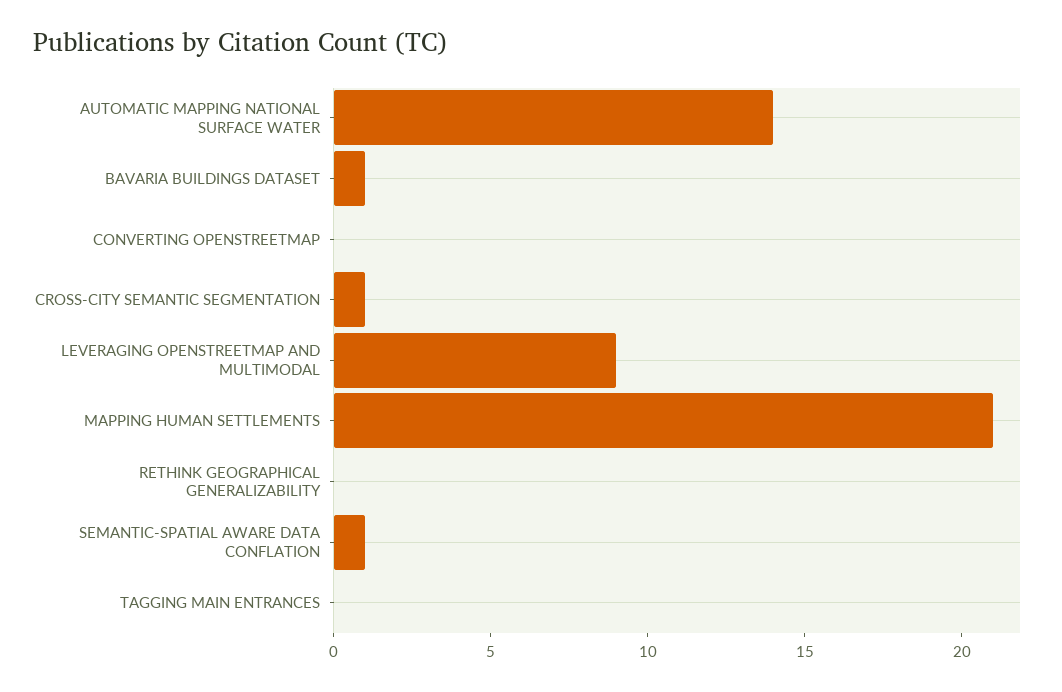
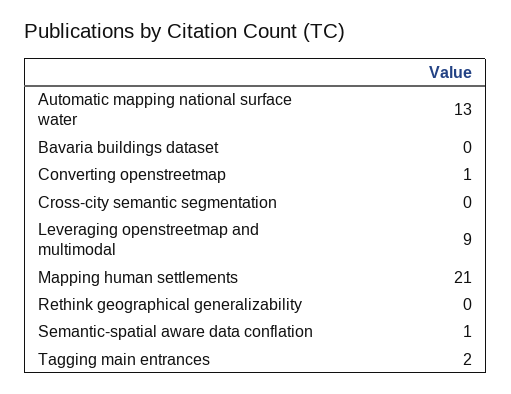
  {
-   "AUTOMATIC MAPPING NATIONAL SURFACE WATER": 14,
+   "AUTOMATIC MAPPING NATIONAL SURFACE WATER": 13,
-   "BAVARIA BUILDINGS DATASET": 1,
+   "BAVARIA BUILDINGS DATASET": 0,
-   "CONVERTING OPENSTREETMAP": 0,
+   "CONVERTING OPENSTREETMAP": 1,
-   "CROSS-CITY SEMANTIC SEGMENTATION": 1,
+   "CROSS-CITY SEMANTIC SEGMENTATION": 0,
    "LEVERAGING OPENSTREETMAP AND MULTIMODAL": 9,
    "MAPPING HUMAN SETTLEMENTS": 21,
    "RETHINK GEOGRAPHICAL GENERALIZABILITY": 0,
    "SEMANTIC-SPATIAL AWARE DATA CONFLATION": 1,
-   "TAGGING MAIN ENTRANCES": 0
+   "TAGGING MAIN ENTRANCES": 2
  }

